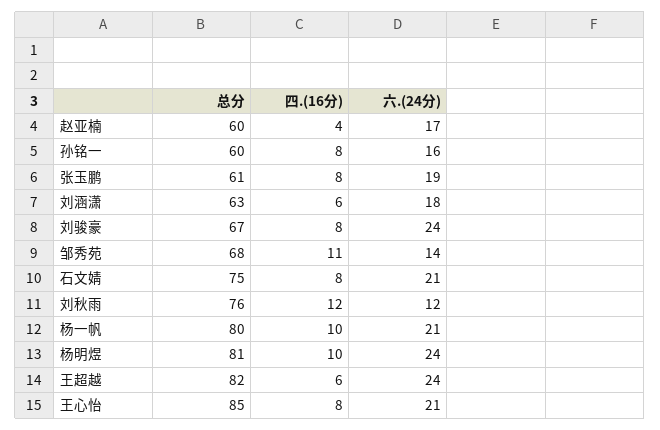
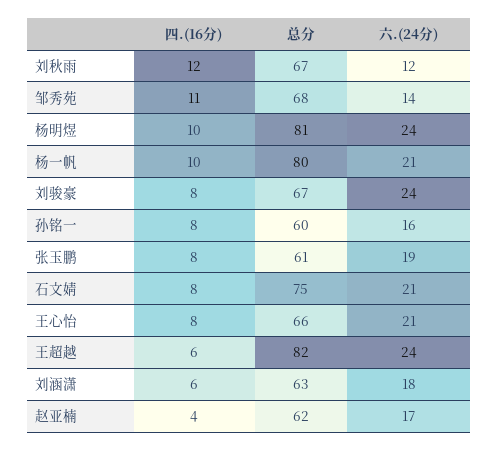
  {
    "总分": {
-     "赵亚楠": 60,
+     "赵亚楠": 62,
      "孙铭一": 60,
      "张玉鹏": 61,
      "刘涵潇": 63,
      "刘骏豪": 67,
      "邹秀苑": 68,
      "石文婧": 75,
-     "刘秋雨": 76,
+     "刘秋雨": 67,
      "杨一帆": 80,
      "杨明煜": 81,
      "王超越": 82,
-     "王心怡": 85
+     "王心怡": 66
    },
    "四.(16分)": {
      "赵亚楠": 4,
      "孙铭一": 8,
      "张玉鹏": 8,
      "刘涵潇": 6,
      "刘骏豪": 8,
      "邹秀苑": 11,
      "石文婧": 8,
      "刘秋雨": 12,
      "杨一帆": 10,
      "杨明煜": 10,
      "王超越": 6,
      "王心怡": 8
    },
    "六.(24分)": {
      "赵亚楠": 17,
      "孙铭一": 16,
      "张玉鹏": 19,
      "刘涵潇": 18,
      "刘骏豪": 24,
      "邹秀苑": 14,
      "石文婧": 21,
      "刘秋雨": 12,
      "杨一帆": 21,
      "杨明煜": 24,
      "王超越": 24,
      "王心怡": 21
    }
  }

